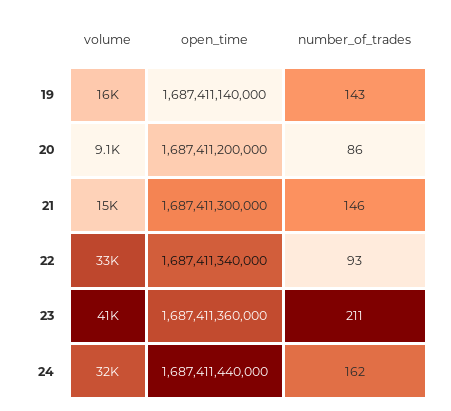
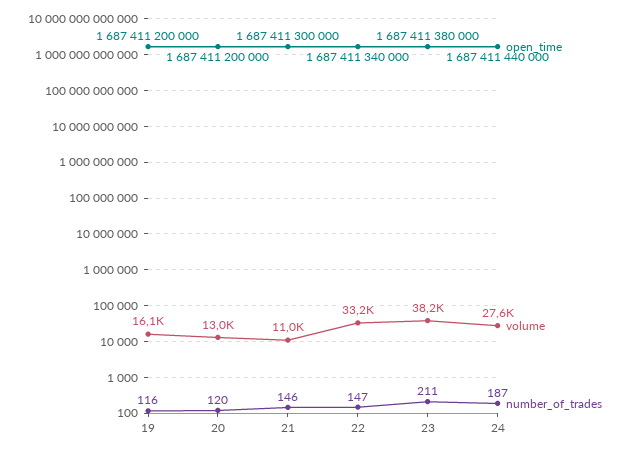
  {
    "volume": {
      "19": 16100,
-     "20": 9100,
+     "20": 13000,
-     "21": 15000,
+     "21": 11000,
      "22": 33200,
-     "23": 41000,
+     "23": 38200,
-     "24": 32000
+     "24": 27600
    },
    "open_time": {
-     "19": 1687411140000,
+     "19": 1687411200000,
      "20": 1687411200000,
      "21": 1687411300000,
      "22": 1687411340000,
-     "23": 1687411360000,
+     "23": 1687411380000,
      "24": 1687411440000
    },
    "number_of_trades": {
-     "19": 143,
+     "19": 116,
-     "20": 86,
+     "20": 120,
      "21": 146,
-     "22": 93,
+     "22": 147,
      "23": 211,
-     "24": 162
+     "24": 187
    }
  }

